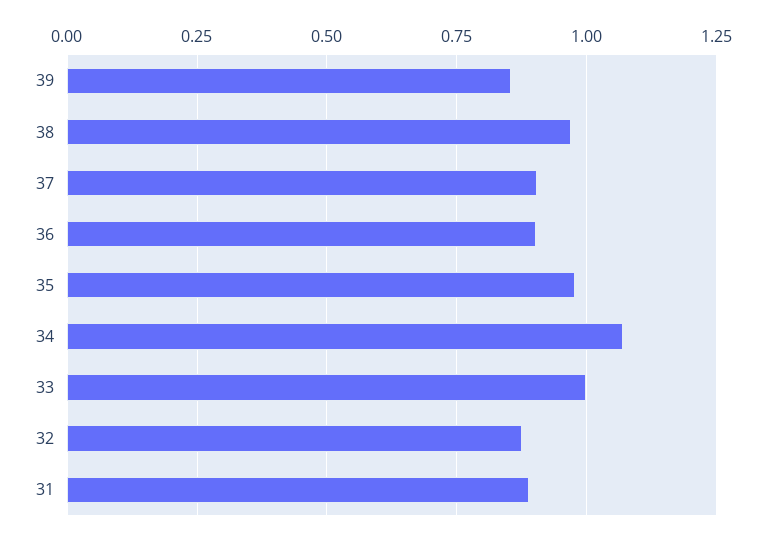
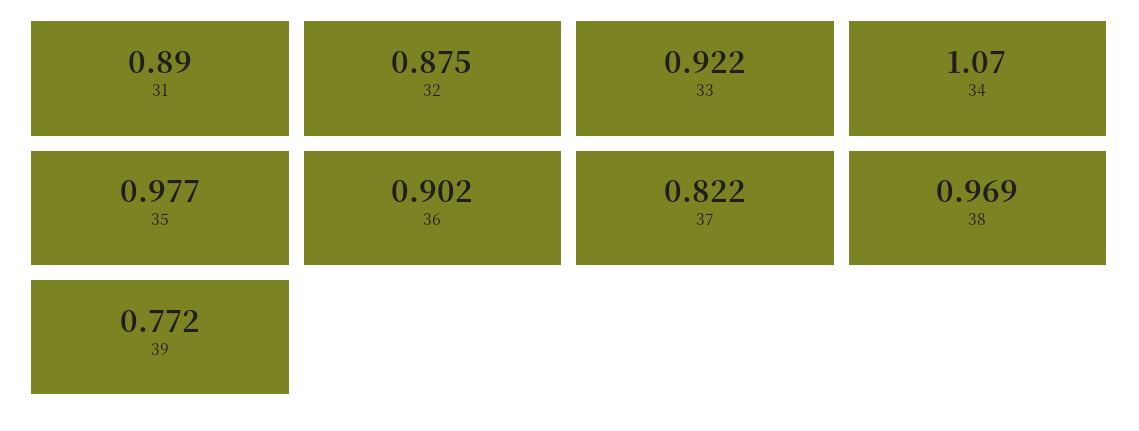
  {
-   "39": 0.85,
+   "39": 0.772,
    "38": 0.969,
-   "37": 0.9,
+   "37": 0.822,
    "36": 0.902,
    "35": 0.977,
    "34": 1.07,
-   "33": 1,
+   "33": 0.922,
    "32": 0.875,
    "31": 0.89
  }

